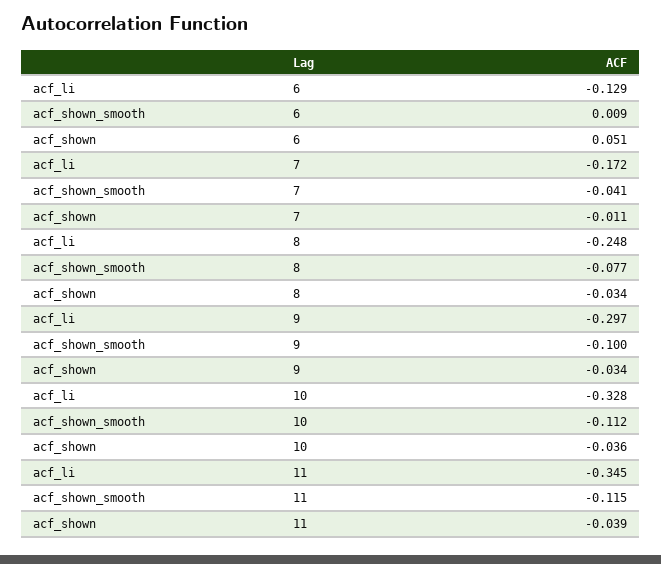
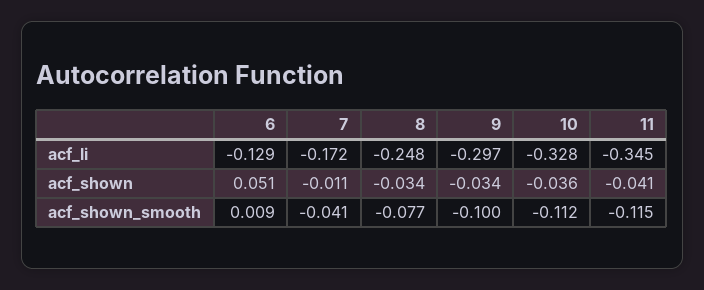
  {
    "acf_li": {
      "6": -0.129,
      "7": -0.172,
      "8": -0.248,
      "9": -0.297,
      "10": -0.328,
      "11": -0.345
    },
    "acf_shown_smooth": {
      "6": 0.009,
      "7": -0.041,
      "8": -0.077,
      "9": -0.1,
      "10": -0.112,
      "11": -0.115
    },
    "acf_shown": {
      "6": 0.051,
      "7": -0.011,
      "8": -0.034,
      "9": -0.034,
      "10": -0.036,
-     "11": -0.039
+     "11": -0.041
    }
  }

